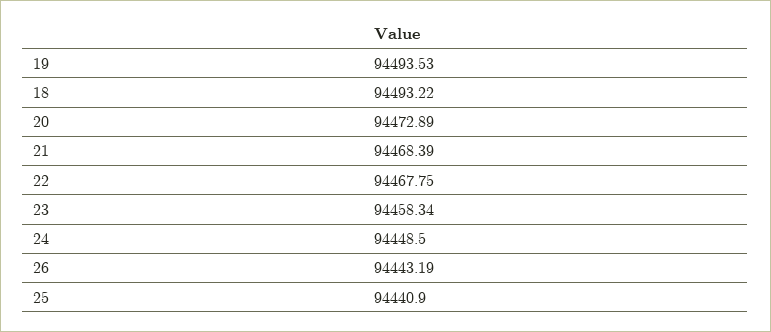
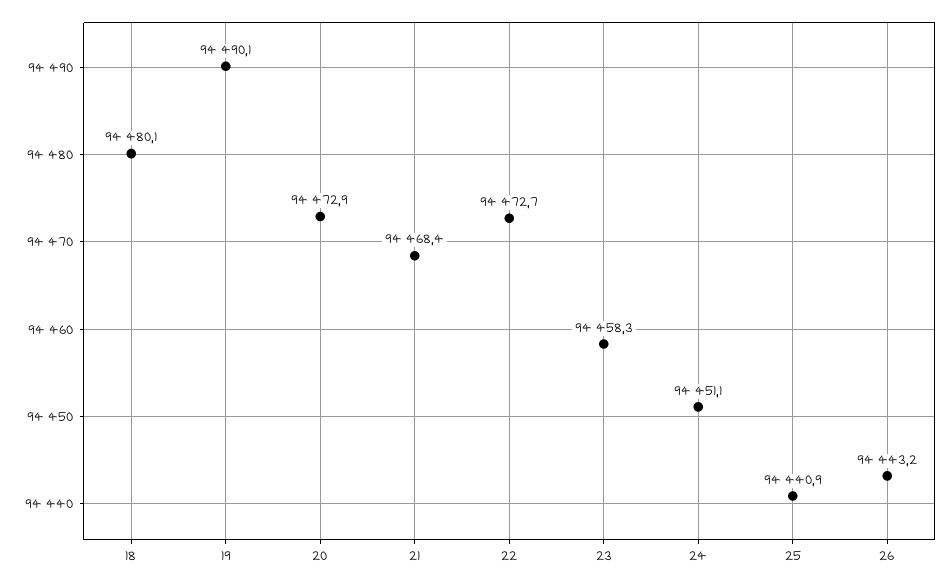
  {
-   "19": 94493.53,
+   "19": 94490.1,
-   "18": 94493.22,
+   "18": 94480.1,
    "20": 94472.89,
    "21": 94468.39,
-   "22": 94467.75,
+   "22": 94472.7,
    "23": 94458.34,
-   "24": 94448.5,
+   "24": 94451.1,
    "26": 94443.19,
    "25": 94440.9
  }

